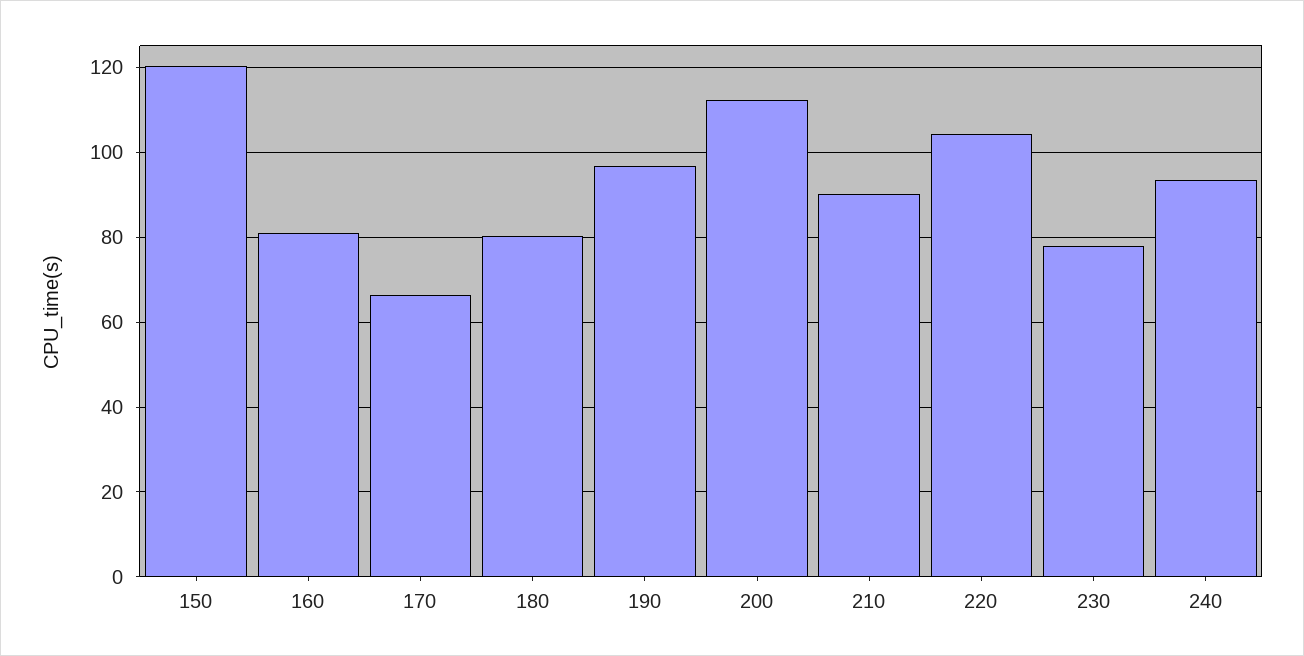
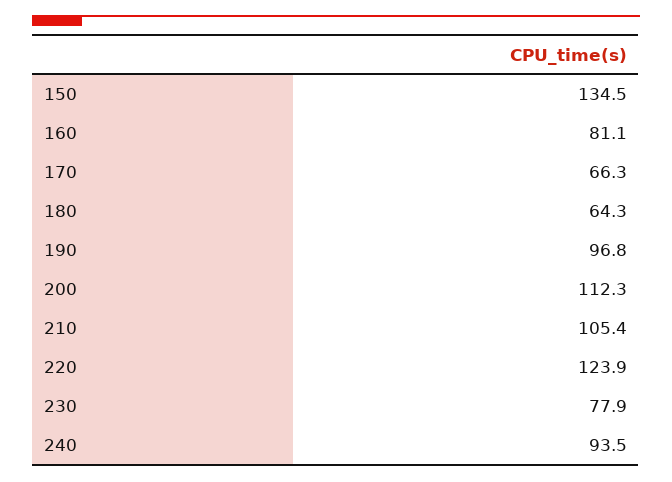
  {
-   "150": 120,
+   "150": 134.5,
    "160": 81.1,
    "170": 66.3,
-   "180": 80,
+   "180": 64.3,
    "190": 96.8,
    "200": 112.3,
-   "210": 90,
+   "210": 105.4,
-   "220": 104,
+   "220": 123.9,
    "230": 77.9,
    "240": 93.5
  }

